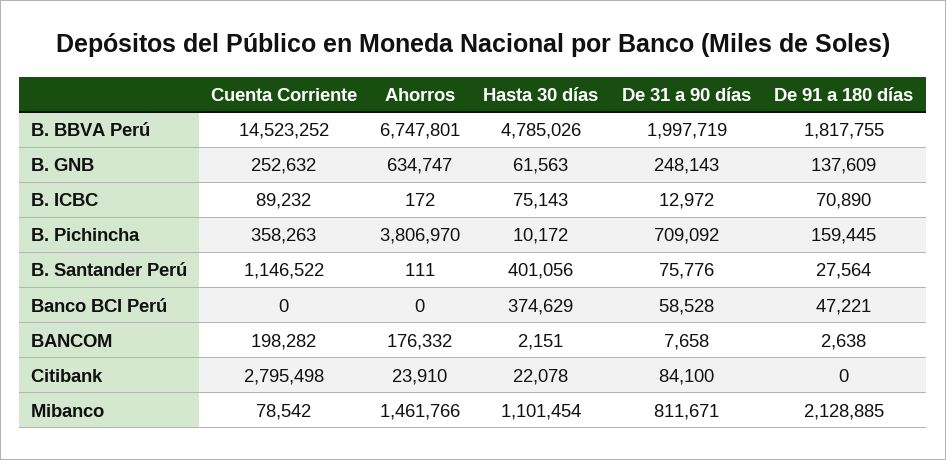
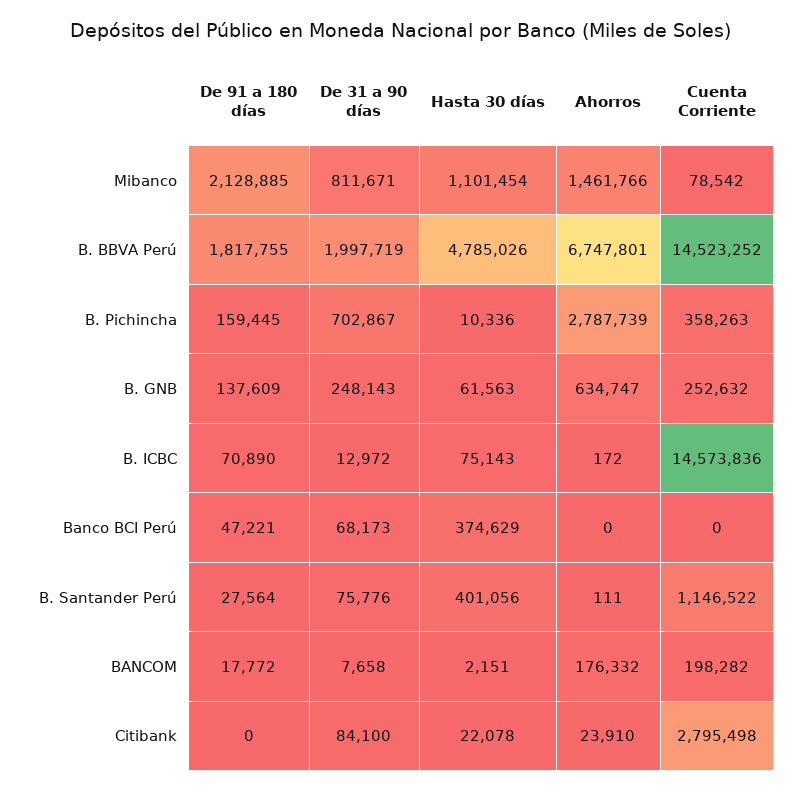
  {
    "Cuenta Corriente": {
      "B. BBVA Perú": 14523252,
      "B. GNB": 252632,
-     "B. ICBC": 89232,
+     "B. ICBC": 14573836,
      "B. Pichincha": 358263,
      "B. Santander Perú": 1146522,
      "Banco BCI Perú": 0,
      "BANCOM": 198282,
      "Citibank": 2795498,
      "Mibanco": 78542
    },
    "Ahorros": {
      "B. BBVA Perú": 6747801,
      "B. GNB": 634747,
      "B. ICBC": 172,
-     "B. Pichincha": 3806970,
+     "B. Pichincha": 2787739,
      "B. Santander Perú": 111,
      "Banco BCI Perú": 0,
      "BANCOM": 176332,
      "Citibank": 23910,
      "Mibanco": 1461766
    },
    "Hasta 30 días": {
      "B. BBVA Perú": 4785026,
      "B. GNB": 61563,
      "B. ICBC": 75143,
-     "B. Pichincha": 10172,
+     "B. Pichincha": 10336,
      "B. Santander Perú": 401056,
      "Banco BCI Perú": 374629,
      "BANCOM": 2151,
      "Citibank": 22078,
      "Mibanco": 1101454
    },
    "De 31 a 90 días": {
      "B. BBVA Perú": 1997719,
      "B. GNB": 248143,
      "B. ICBC": 12972,
-     "B. Pichincha": 709092,
+     "B. Pichincha": 702867,
      "B. Santander Perú": 75776,
-     "Banco BCI Perú": 58528,
+     "Banco BCI Perú": 68173,
      "BANCOM": 7658,
      "Citibank": 84100,
      "Mibanco": 811671
    },
    "De 91 a 180 días": {
      "B. BBVA Perú": 1817755,
      "B. GNB": 137609,
      "B. ICBC": 70890,
      "B. Pichincha": 159445,
      "B. Santander Perú": 27564,
      "Banco BCI Perú": 47221,
-     "BANCOM": 2638,
+     "BANCOM": 17772,
      "Citibank": 0,
      "Mibanco": 2128885
    }
  }

